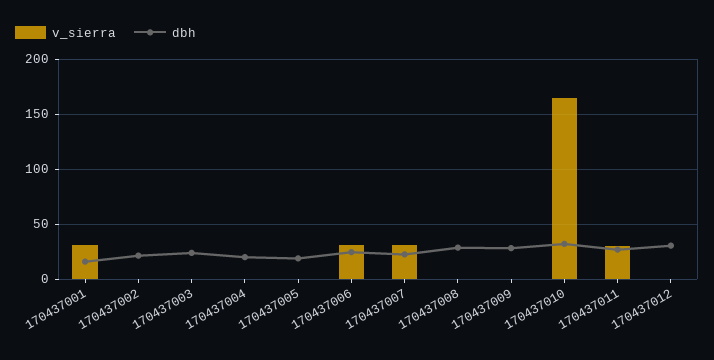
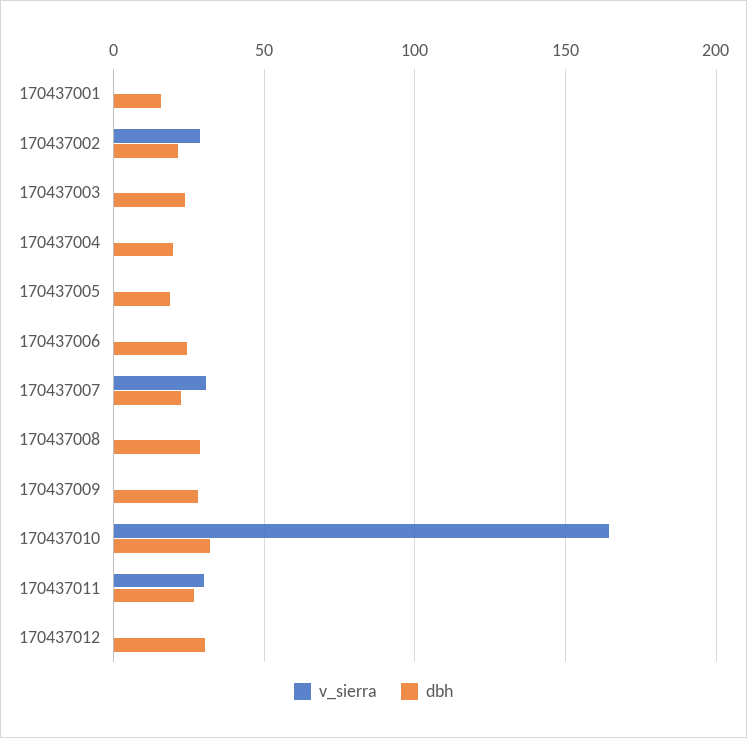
  {
    "v_sierra": {
-     "170437001": 30,
+     "170437001": 0,
-     "170437002": 0,
+     "170437002": 30,
      "170437003": 0,
      "170437004": 0,
      "170437005": 0,
-     "170437006": 30,
+     "170437006": 0,
      "170437007": 30,
      "170437008": 0,
      "170437009": 0,
      "170437010": 165,
      "170437011": 30,
      "170437012": 0
    },
    "dbh": {
      "170437001": 15,
      "170437002": 20,
      "170437003": 25,
      "170437004": 20,
      "170437005": 20,
      "170437006": 25,
      "170437007": 20,
      "170437008": 30,
      "170437009": 30,
      "170437010": 30,
      "170437011": 25,
      "170437012": 30
    }
  }

